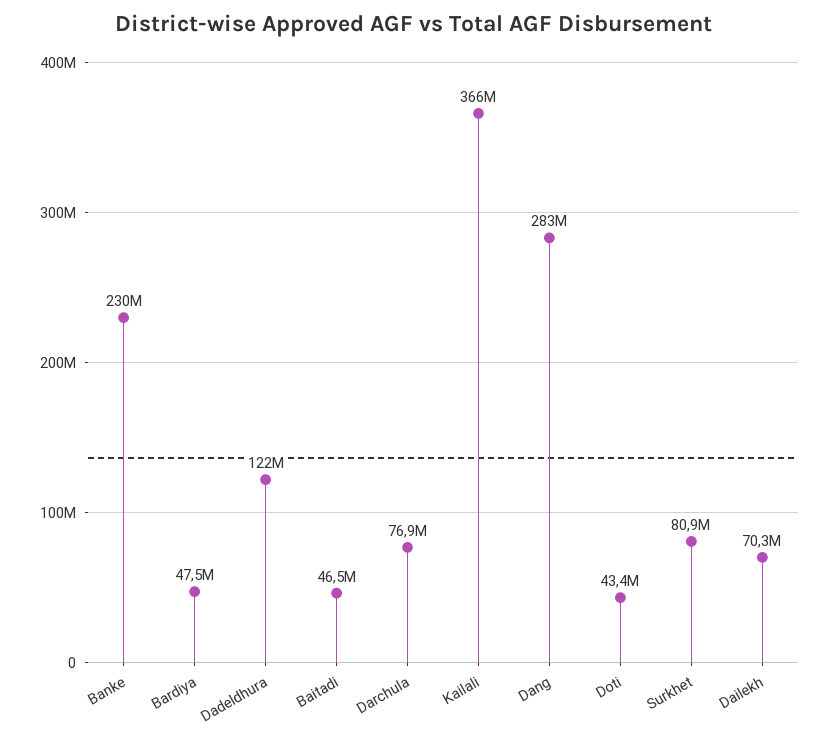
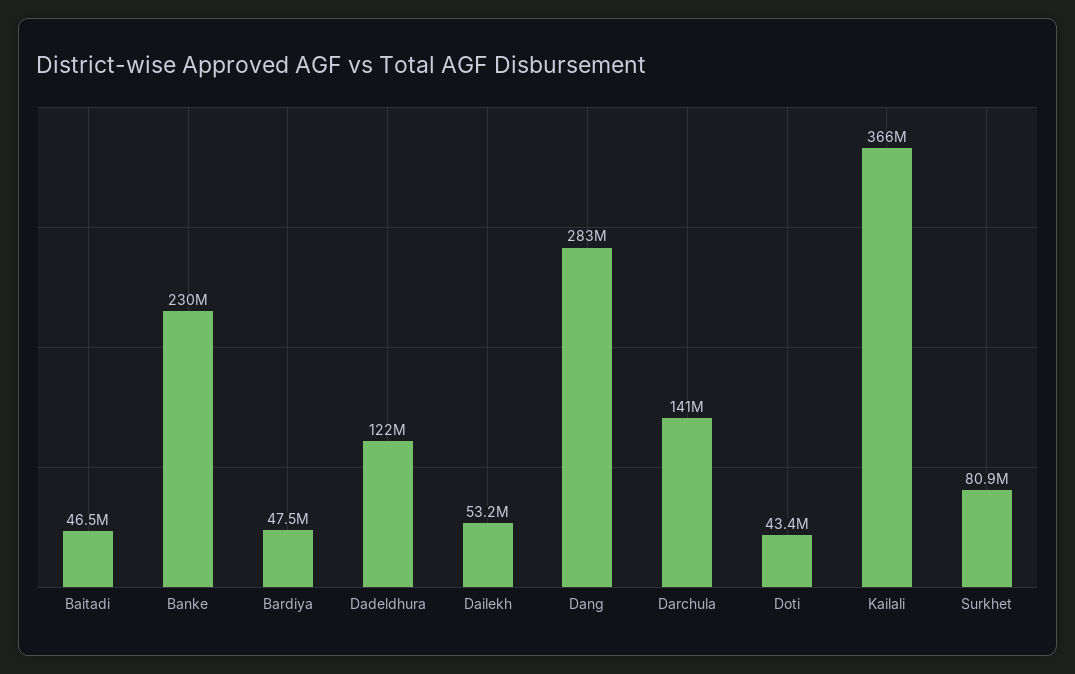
  {
    "Banke": 230000000,
    "Bardiya": 47500000,
    "Dadeldhura": 122000000,
    "Baitadi": 46500000,
-   "Darchula": 76900000,
+   "Darchula": 141000000,
    "Kailali": 366000000,
    "Dang": 283000000,
    "Doti": 43400000,
    "Surkhet": 80900000,
-   "Dailekh": 70300000
+   "Dailekh": 53200000
  }

